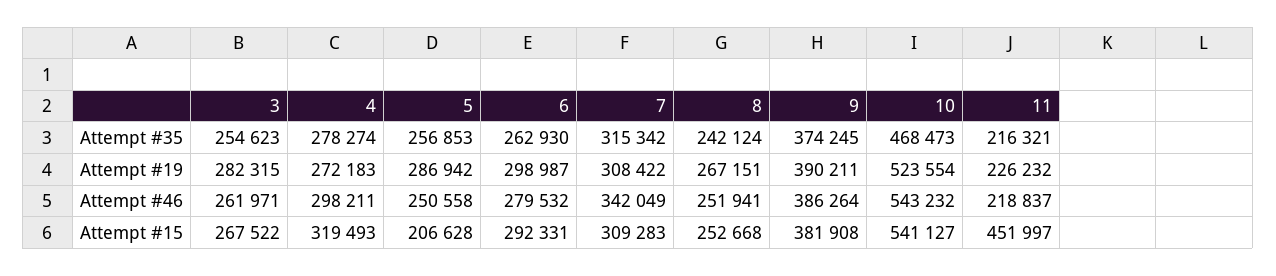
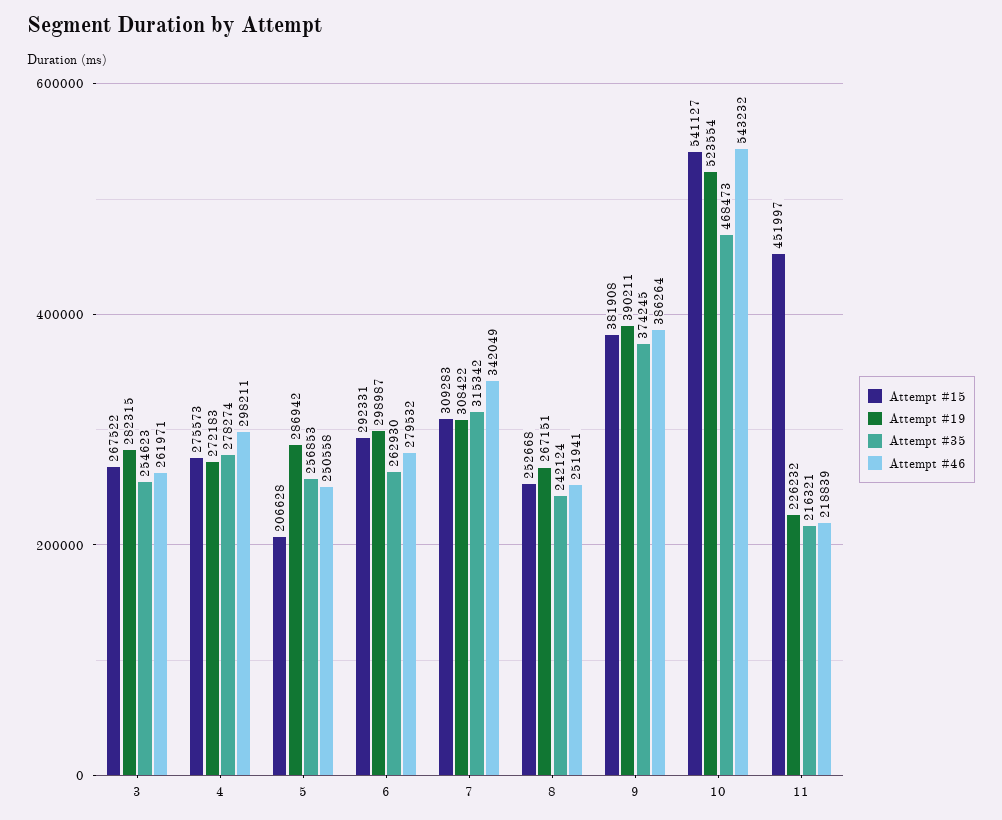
  {
    "Attempt #35": {
      "3": 254623,
      "4": 278274,
      "5": 256853,
      "6": 262930,
      "7": 315342,
      "8": 242124,
      "9": 374245,
      "10": 468473,
      "11": 216321
    },
    "Attempt #19": {
      "3": 282315,
      "4": 272183,
      "5": 286942,
      "6": 298987,
      "7": 308422,
      "8": 267151,
      "9": 390211,
      "10": 523554,
      "11": 226232
    },
    "Attempt #46": {
      "3": 261971,
      "4": 298211,
      "5": 250558,
      "6": 279532,
      "7": 342049,
      "8": 251941,
      "9": 386264,
      "10": 543232,
-     "11": 218837
+     "11": 218839
    },
    "Attempt #15": {
      "3": 267522,
-     "4": 319493,
+     "4": 275573,
      "5": 206628,
      "6": 292331,
      "7": 309283,
      "8": 252668,
      "9": 381908,
      "10": 541127,
      "11": 451997
    }
  }

